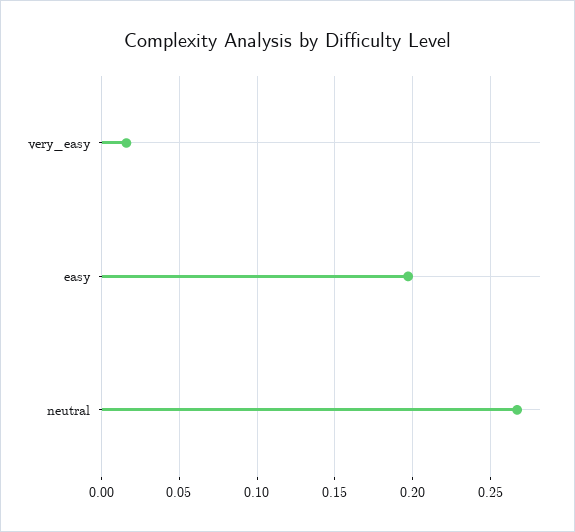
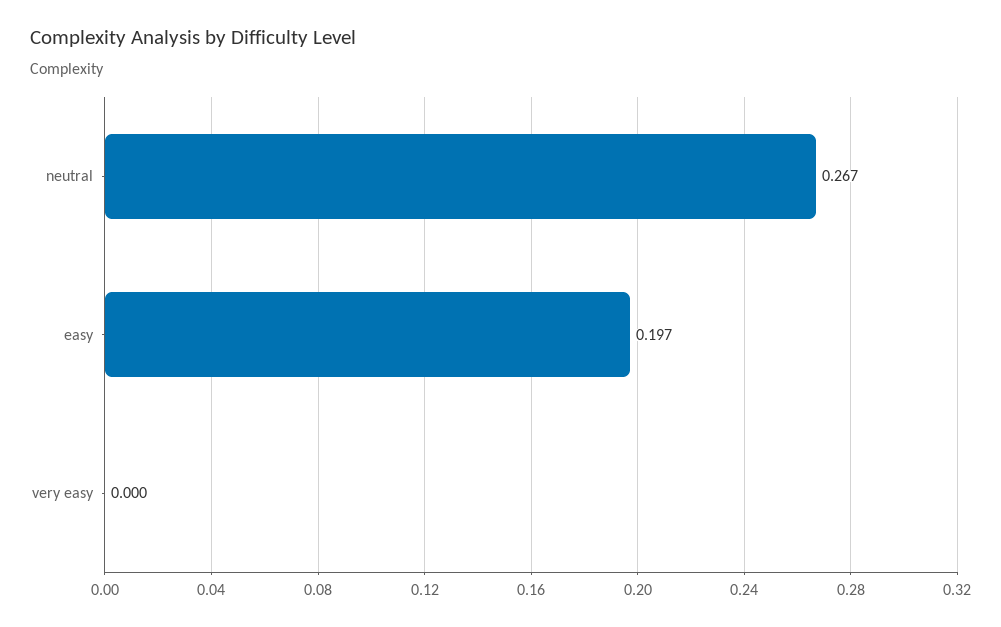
  {
-   "very_easy": 0.015,
+   "very_easy": 0,
    "easy": 0.197,
    "neutral": 0.267
  }

